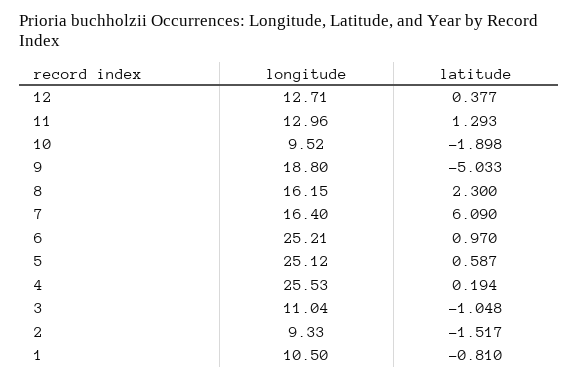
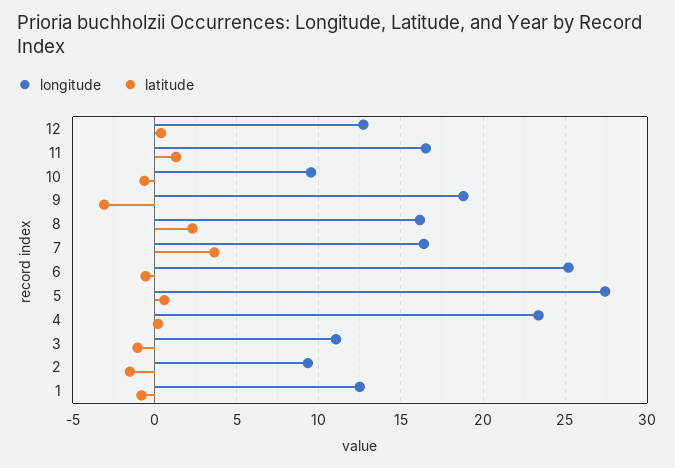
  {
    "longitude": {
      "12": 12.71,
-     "11": 12.96,
+     "11": 16.5,
      "10": 9.52,
      "9": 18.8,
      "8": 16.15,
      "7": 16.4,
      "6": 25.21,
-     "5": 25.12,
+     "5": 27.5,
-     "4": 25.53,
+     "4": 23.5,
      "3": 11.04,
      "2": 9.33,
-     "1": 10.5
+     "1": 12.5
    },
    "latitude": {
      "12": 0.377,
      "11": 1.293,
-     "10": -1.898,
+     "10": -0.5,
-     "9": -5.033,
+     "9": -3,
      "8": 2.3,
-     "7": 6.09,
+     "7": 3.5,
-     "6": 0.97,
+     "6": -0.5,
      "5": 0.587,
      "4": 0.194,
      "3": -1.048,
      "2": -1.517,
      "1": -0.81
    }
  }

